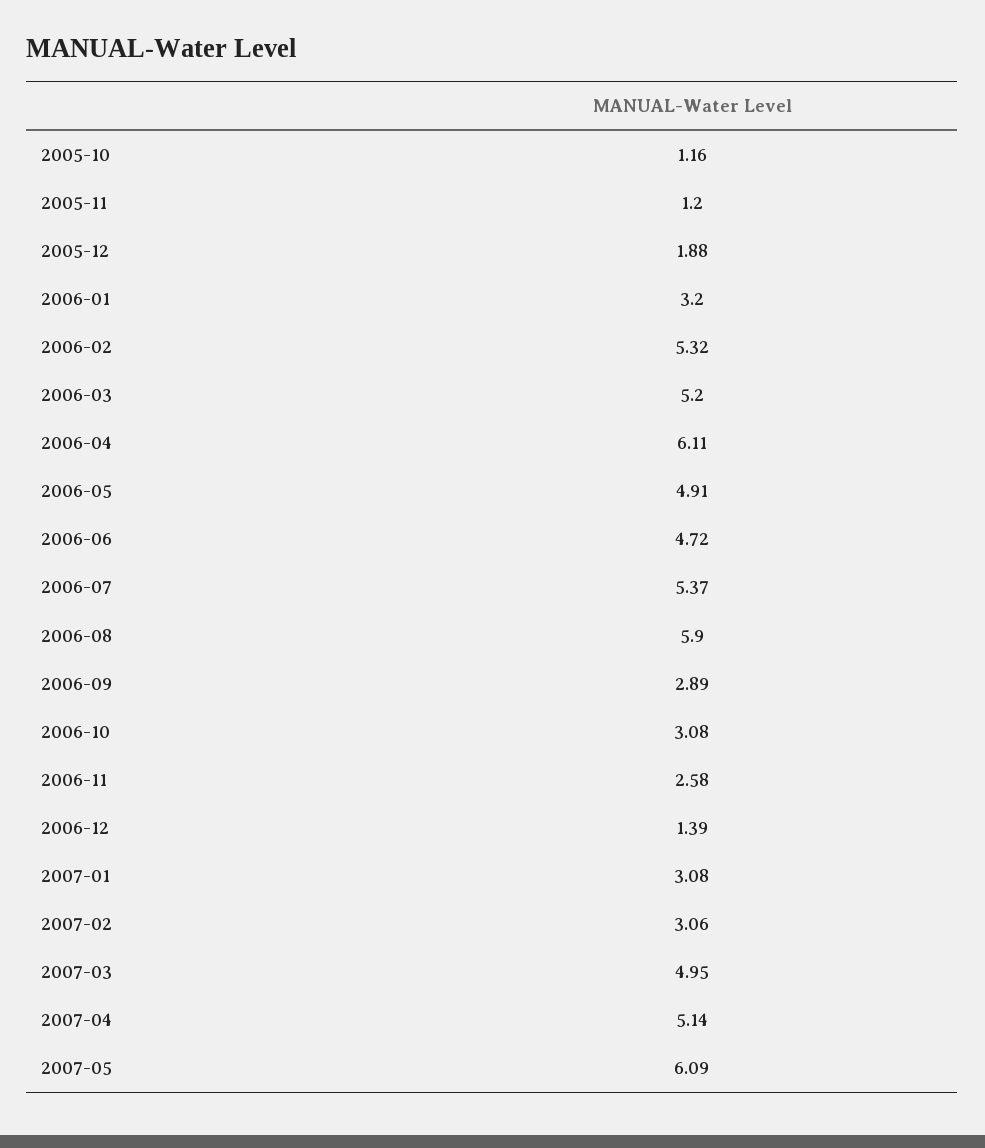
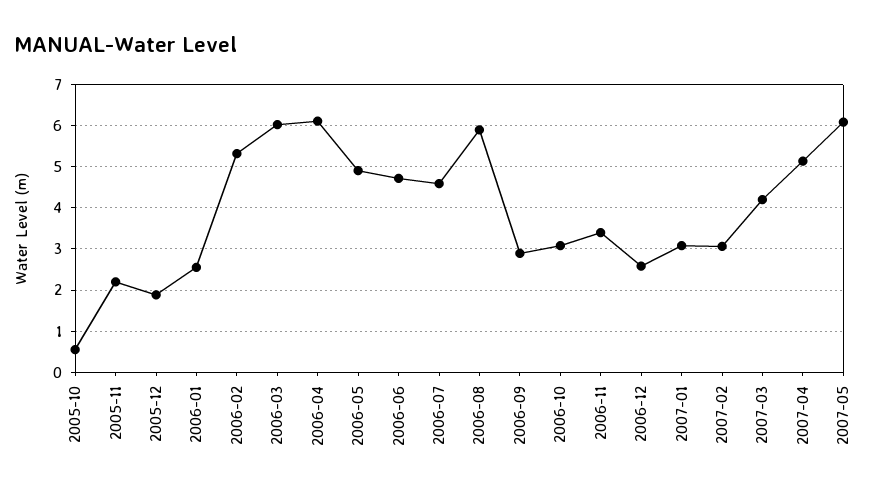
  {
-   "2005-10": 1.16,
+   "2005-10": 0.6,
-   "2005-11": 1.2,
+   "2005-11": 2.2,
    "2005-12": 1.88,
-   "2006-01": 3.2,
+   "2006-01": 2.6,
    "2006-02": 5.32,
-   "2006-03": 5.2,
+   "2006-03": 6,
    "2006-04": 6.11,
    "2006-05": 4.91,
    "2006-06": 4.72,
-   "2006-07": 5.37,
+   "2006-07": 4.6,
    "2006-08": 5.9,
    "2006-09": 2.89,
    "2006-10": 3.08,
-   "2006-11": 2.58,
+   "2006-11": 3.4,
-   "2006-12": 1.39,
+   "2006-12": 2.6,
    "2007-01": 3.08,
    "2007-02": 3.06,
-   "2007-03": 4.95,
+   "2007-03": 4.2,
    "2007-04": 5.14,
    "2007-05": 6.09
  }

